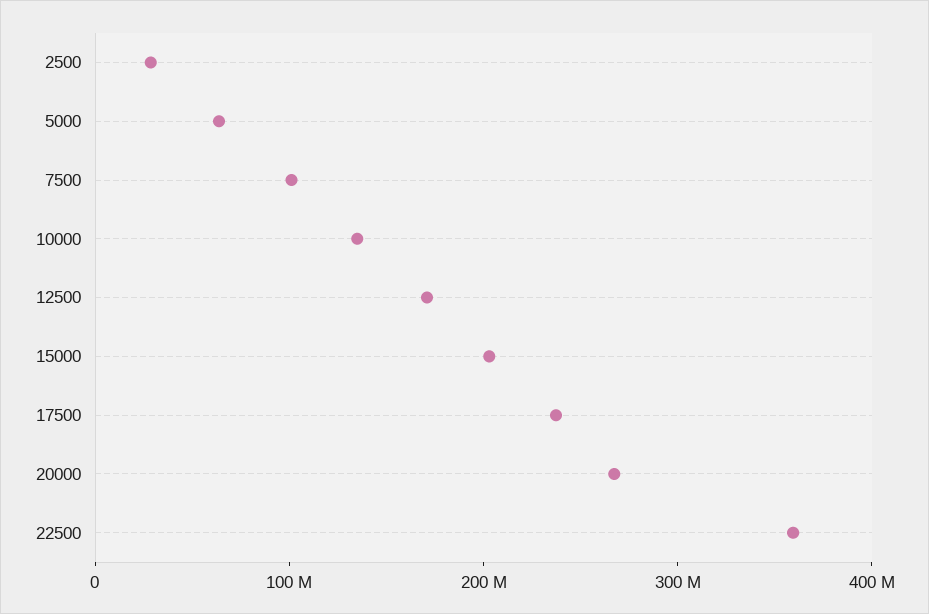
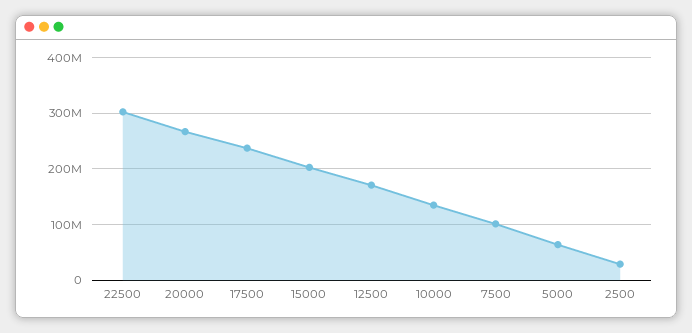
  {
    "2500": 20000000,
    "5000": 60000000,
    "7500": 100000000,
    "10000": 140000000,
    "12500": 180000000,
    "15000": 200000000,
    "17500": 240000000,
    "20000": 260000000,
-   "22500": 360000000
+   "22500": 300000000
  }

